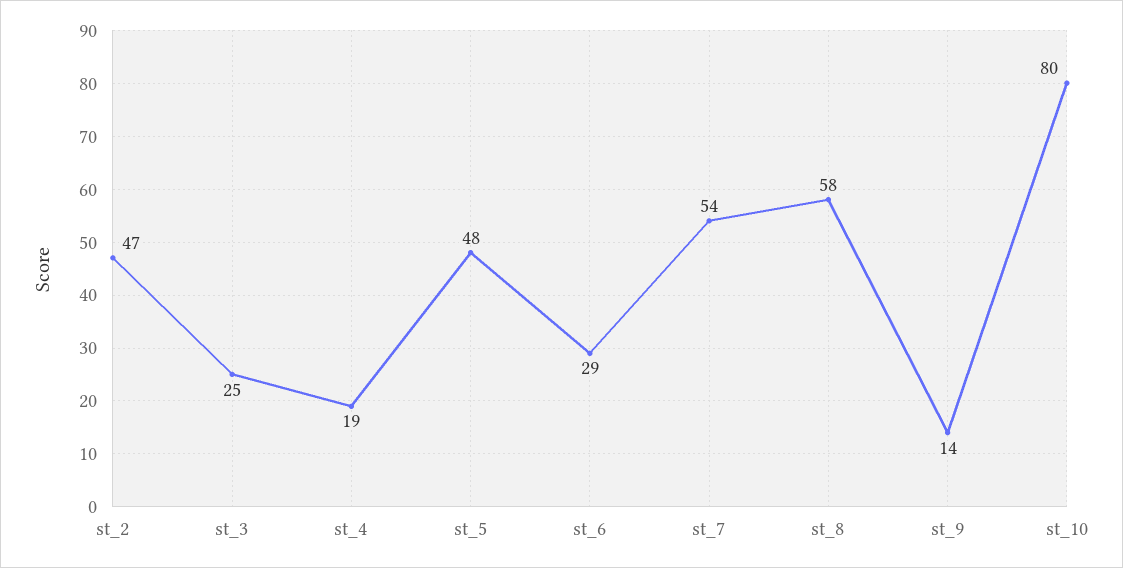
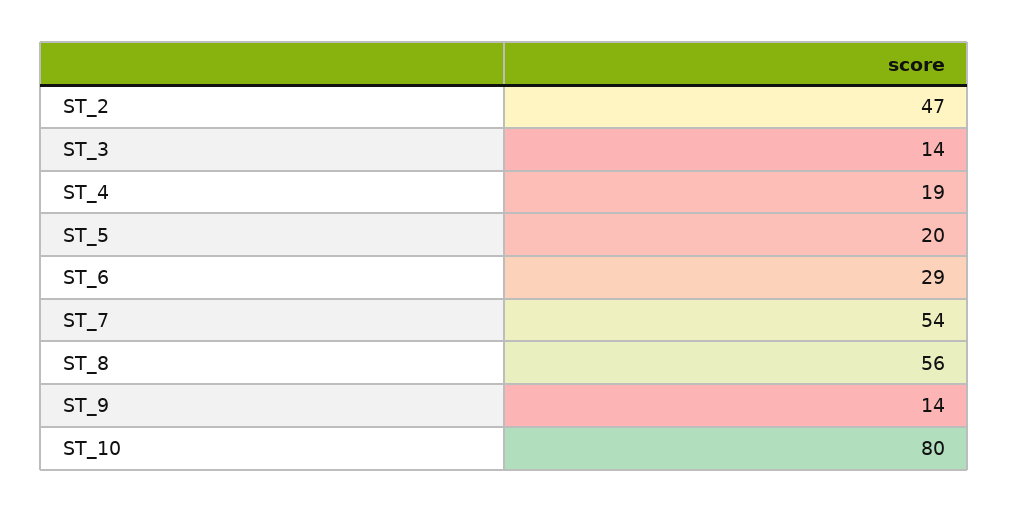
  {
    "st_2": 47,
-   "st_3": 25,
+   "st_3": 14,
    "st_4": 19,
-   "st_5": 48,
+   "st_5": 20,
    "st_6": 29,
    "st_7": 54,
-   "st_8": 58,
+   "st_8": 56,
    "st_9": 14,
    "st_10": 80
  }

